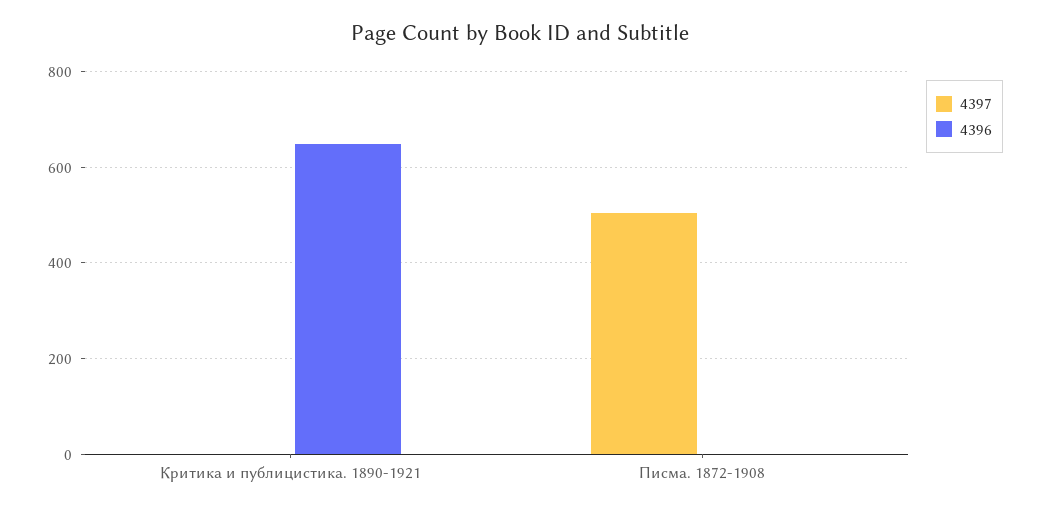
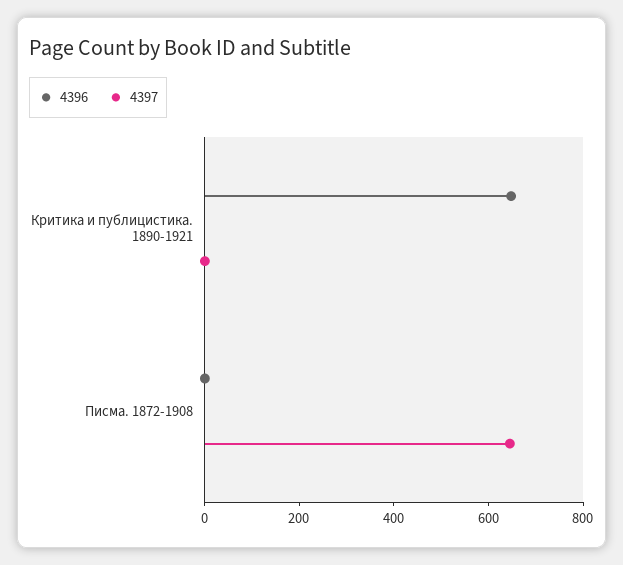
  {
    "4397": {
      "Критика и публицистика. 1890-1921": 0,
-     "Писма. 1872-1908": 500
+     "Писма. 1872-1908": 650
    },
    "4396": {
      "Критика и публицистика. 1890-1921": 640,
      "Писма. 1872-1908": 0
    }
  }

